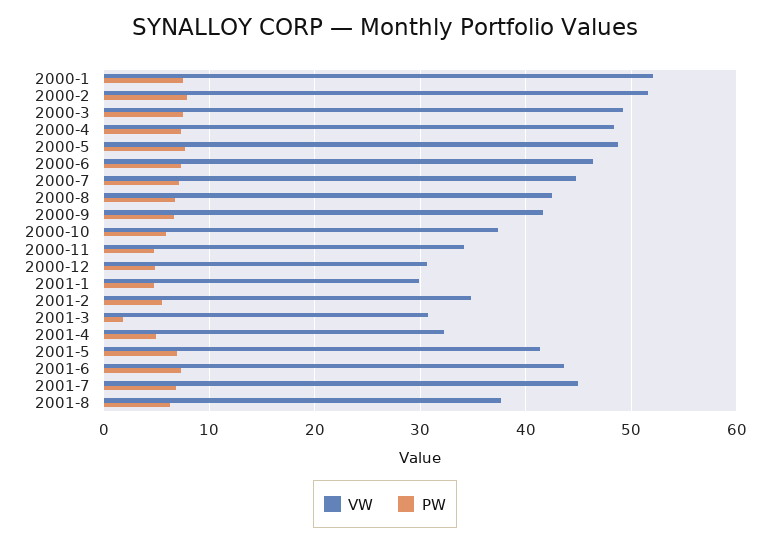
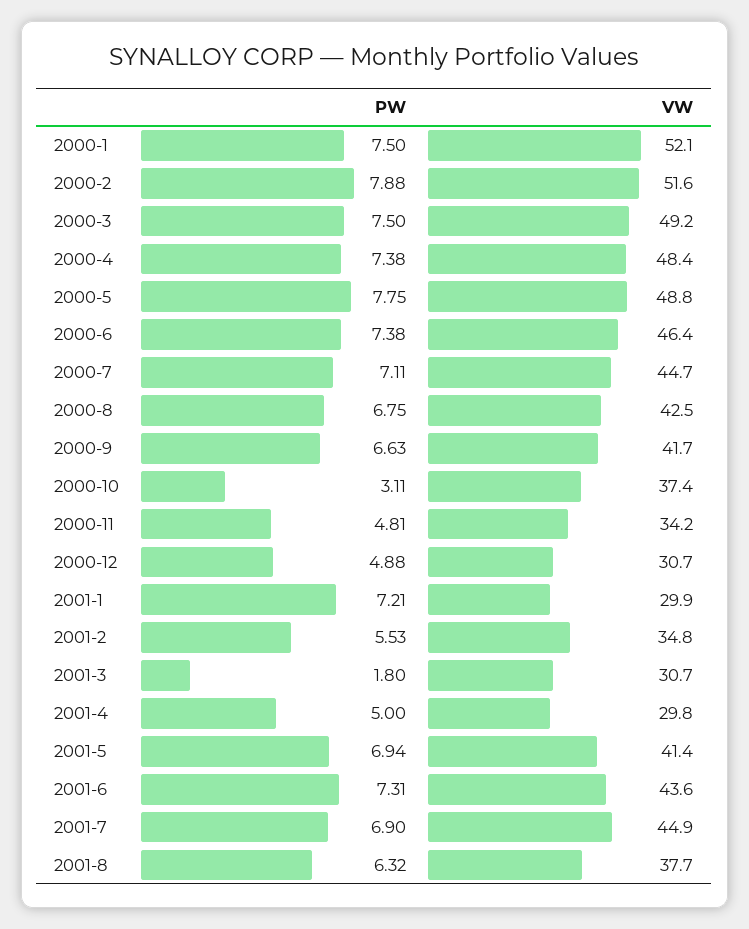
  {
    "VW": {
      "2000-1": 52.1,
      "2000-2": 51.6,
      "2000-3": 49.2,
      "2000-4": 48.4,
      "2000-5": 48.8,
      "2000-6": 46.4,
      "2000-7": 44.7,
      "2000-8": 42.5,
      "2000-9": 41.7,
      "2000-10": 37.4,
      "2000-11": 34.2,
      "2000-12": 30.7,
      "2001-1": 29.9,
      "2001-2": 34.8,
      "2001-3": 30.7,
-     "2001-4": 32,
+     "2001-4": 29.8,
      "2001-5": 41.4,
      "2001-6": 43.6,
      "2001-7": 44.9,
      "2001-8": 37.7
    },
    "PW": {
      "2000-1": 7.5,
      "2000-2": 7.88,
      "2000-3": 7.5,
      "2000-4": 7.38,
      "2000-5": 7.75,
      "2000-6": 7.38,
      "2000-7": 7.11,
      "2000-8": 6.75,
      "2000-9": 6.63,
-     "2000-10": 6,
+     "2000-10": 3.11,
      "2000-11": 4.81,
      "2000-12": 4.88,
-     "2001-1": 5,
+     "2001-1": 7.21,
      "2001-2": 5.53,
      "2001-3": 1.8,
      "2001-4": 5,
      "2001-5": 6.94,
      "2001-6": 7.31,
      "2001-7": 6.9,
      "2001-8": 6.32
    }
  }

